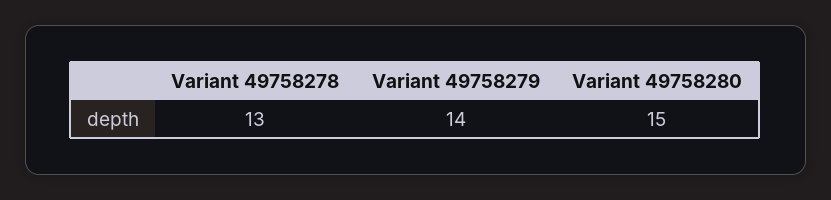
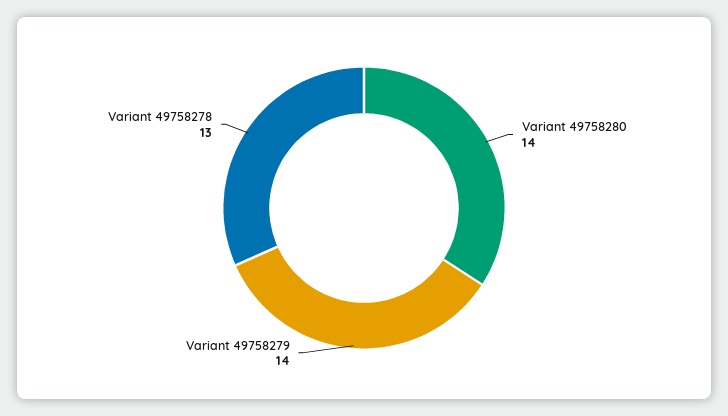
  {
    "Variant 49758278": 13,
    "Variant 49758279": 14,
-   "Variant 49758280": 15
+   "Variant 49758280": 14
  }

